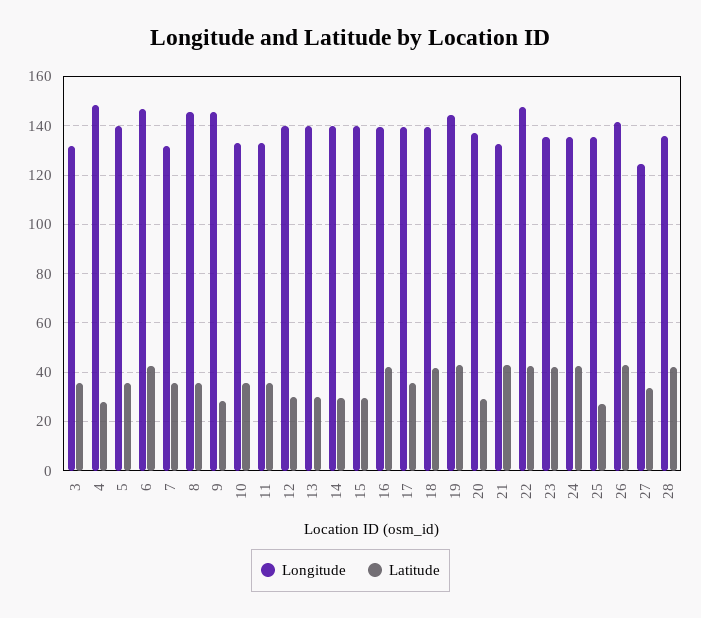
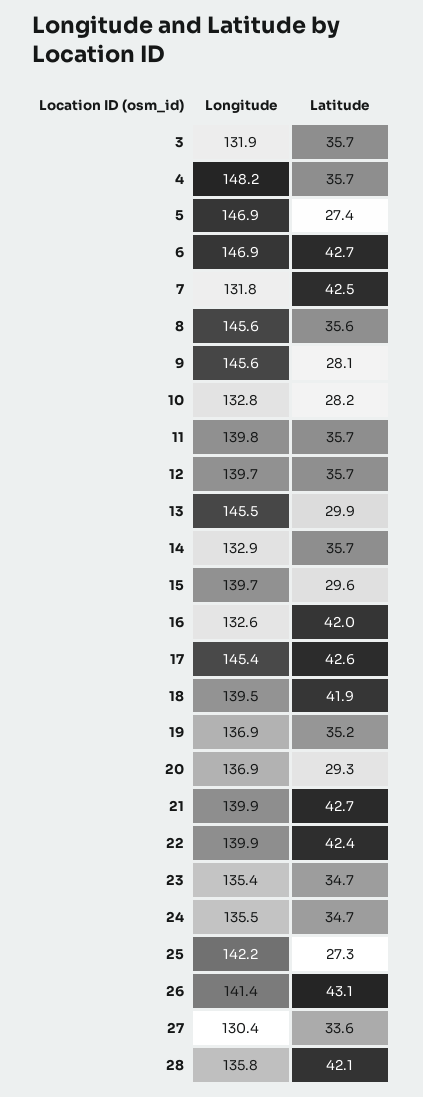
  {
    "Longitude": {
      "3": 131.9,
      "4": 148.2,
-     "5": 140,
+     "5": 146.9,
      "6": 146.9,
      "7": 131.8,
      "8": 145.6,
      "9": 145.6,
      "10": 132.8,
-     "11": 132.5,
+     "11": 139.8,
      "12": 139.7,
-     "13": 140,
+     "13": 145.5,
-     "14": 140,
+     "14": 132.9,
      "15": 139.7,
-     "16": 140,
+     "16": 132.6,
-     "17": 140,
+     "17": 145.4,
      "18": 139.5,
-     "19": 145,
+     "19": 136.9,
      "20": 136.9,
-     "21": 132.5,
+     "21": 139.9,
-     "22": 147.5,
+     "22": 139.9,
      "23": 135.4,
      "24": 135.5,
-     "25": 135,
+     "25": 142.2,
      "26": 141.4,
-     "27": 125,
+     "27": 130.4,
      "28": 135.8
    },
    "Latitude": {
      "3": 35.7,
-     "4": 27.5,
+     "4": 35.7,
-     "5": 35,
+     "5": 27.4,
      "6": 42.7,
-     "7": 35,
+     "7": 42.5,
      "8": 35.6,
      "9": 28.1,
-     "10": 35,
+     "10": 28.2,
      "11": 35.7,
-     "12": 30,
+     "12": 35.7,
      "13": 29.9,
-     "14": 30,
+     "14": 35.7,
      "15": 29.6,
      "16": 42,
-     "17": 35,
+     "17": 42.6,
      "18": 41.9,
-     "19": 42.5,
+     "19": 35.2,
      "20": 29.3,
      "21": 42.7,
      "22": 42.4,
-     "23": 42.5,
+     "23": 34.7,
-     "24": 42.5,
+     "24": 34.7,
      "25": 27.3,
      "26": 43.1,
      "27": 33.6,
      "28": 42.1
    }
  }

